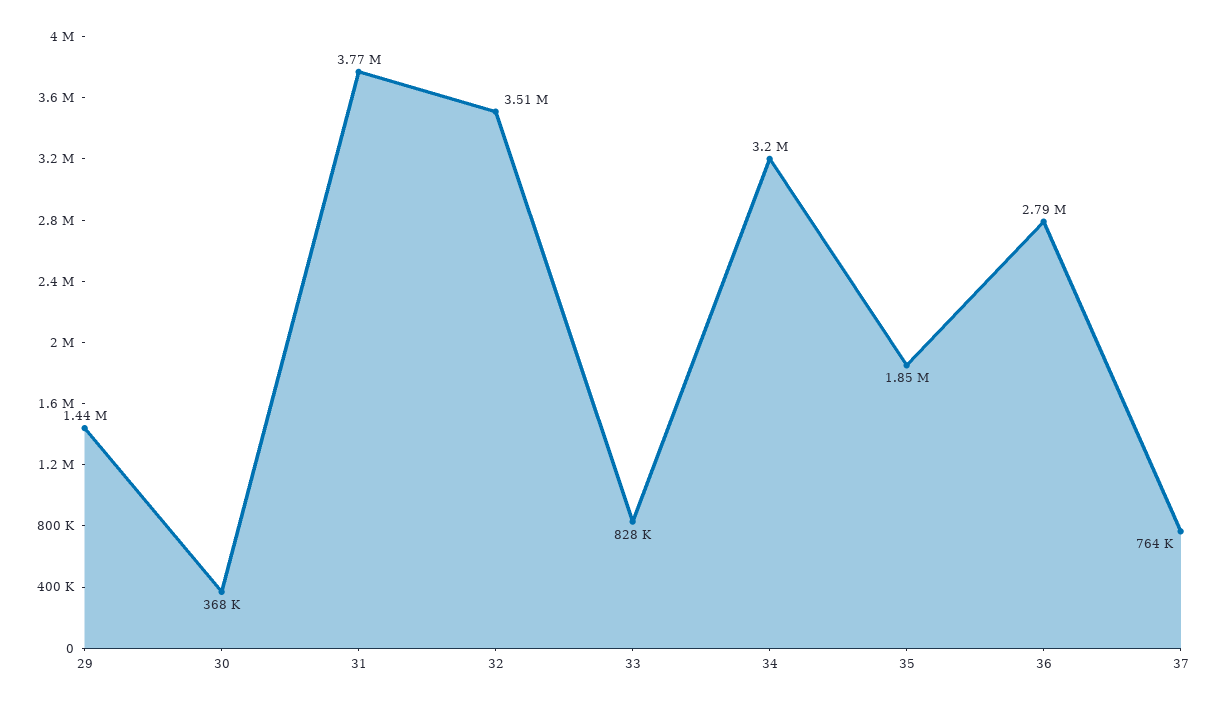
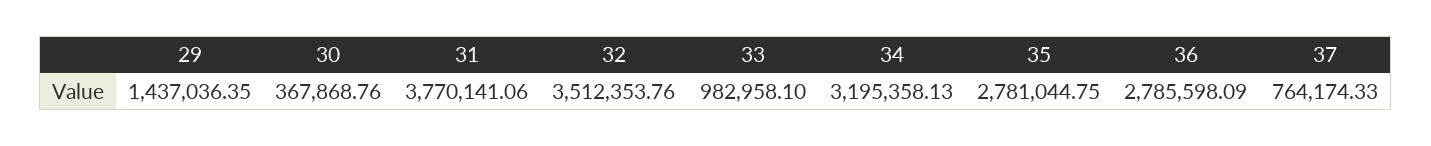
  {
    "29": 1437036.35,
    "30": 367868.76,
    "31": 3770141.06,
    "32": 3512353.76,
-   "33": 828000,
+   "33": 982958.1,
    "34": 3195358.13,
-   "35": 1850000,
+   "35": 2781044.75,
    "36": 2785598.09,
    "37": 764174.33
  }

